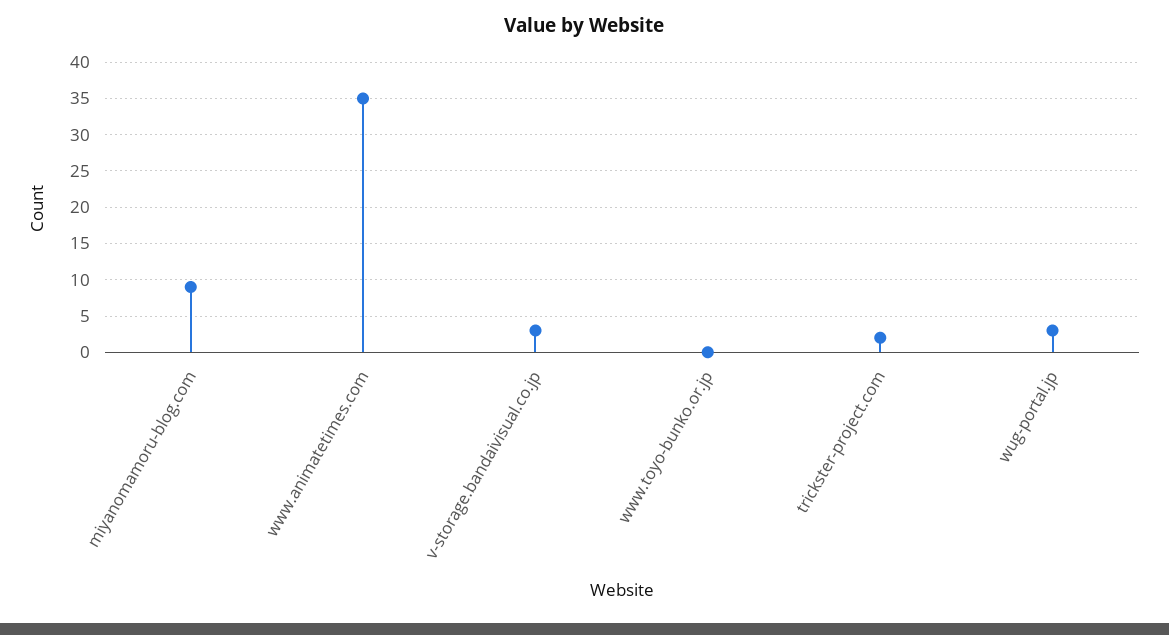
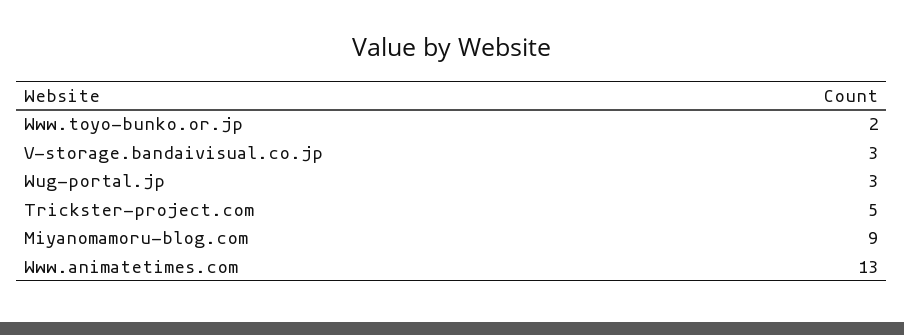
  {
    "miyanomamoru-blog.com": 9,
-   "www.animatetimes.com": 35,
+   "www.animatetimes.com": 13,
    "v-storage.bandaivisual.co.jp": 3,
-   "www.toyo-bunko.or.jp": 0,
+   "www.toyo-bunko.or.jp": 2,
-   "trickster-project.com": 2,
+   "trickster-project.com": 5,
    "wug-portal.jp": 3
  }

